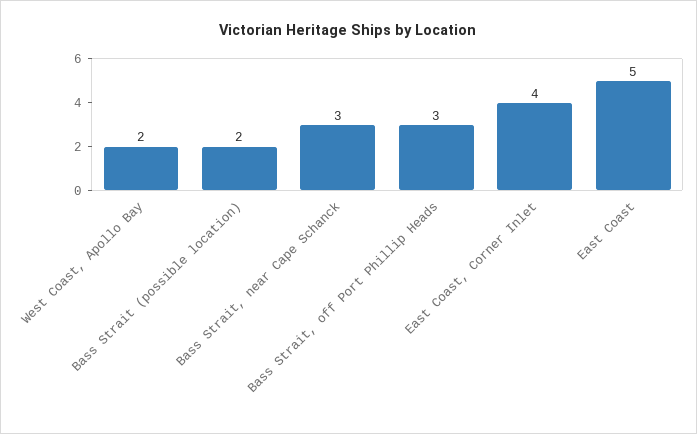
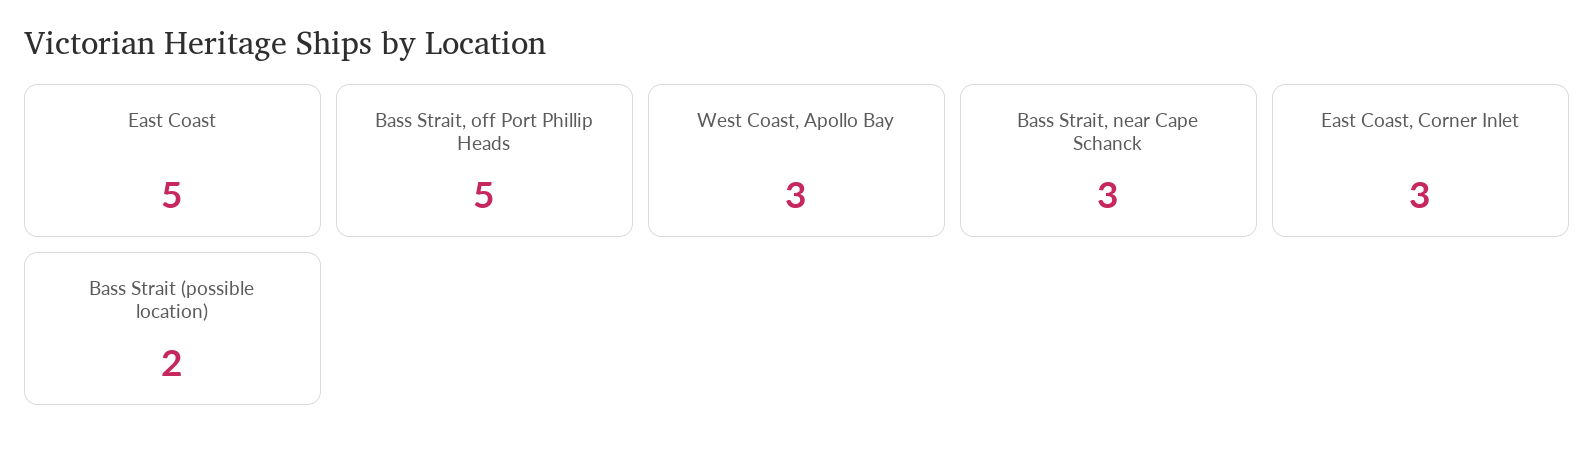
  {
-   "West Coast, Apollo Bay": 2,
+   "West Coast, Apollo Bay": 3,
    "Bass Strait (possible location)": 2,
    "Bass Strait, near Cape Schanck": 3,
-   "Bass Strait, off Port Phillip Heads": 3,
+   "Bass Strait, off Port Phillip Heads": 5,
-   "East Coast, Corner Inlet": 4,
+   "East Coast, Corner Inlet": 3,
    "East Coast": 5
  }

